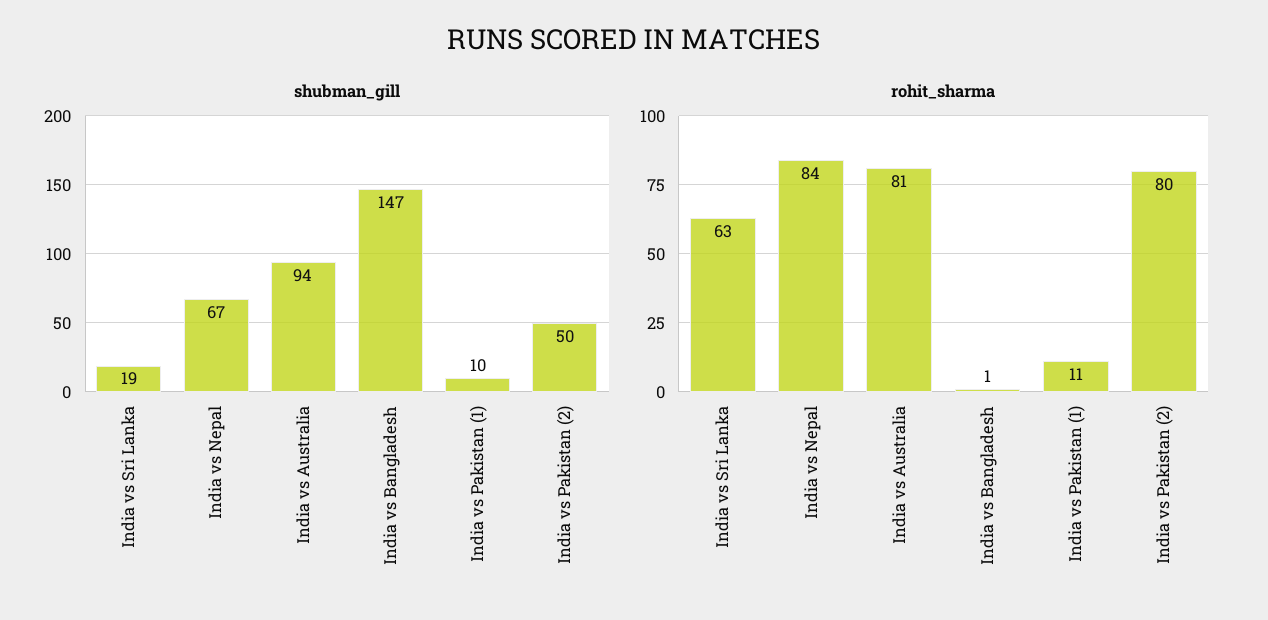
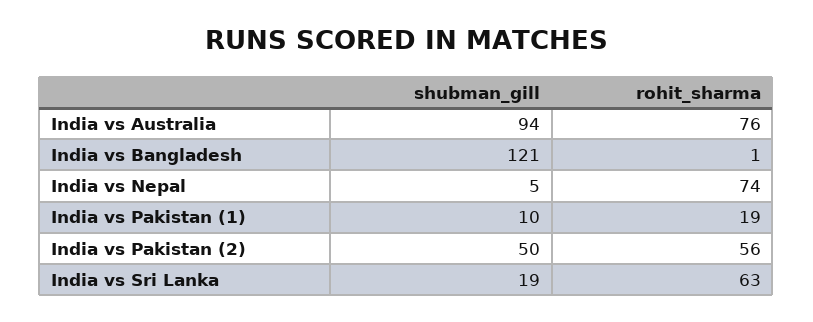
  {
    "shubman_gill": {
      "India vs Sri Lanka": 19,
-     "India vs Nepal": 67,
+     "India vs Nepal": 5,
      "India vs Australia": 94,
-     "India vs Bangladesh": 147,
+     "India vs Bangladesh": 121,
      "India vs Pakistan (1)": 10,
      "India vs Pakistan (2)": 50
    },
    "rohit_sharma": {
      "India vs Sri Lanka": 63,
-     "India vs Nepal": 84,
+     "India vs Nepal": 74,
-     "India vs Australia": 81,
+     "India vs Australia": 76,
      "India vs Bangladesh": 1,
-     "India vs Pakistan (1)": 11,
+     "India vs Pakistan (1)": 19,
-     "India vs Pakistan (2)": 80
+     "India vs Pakistan (2)": 56
    }
  }

